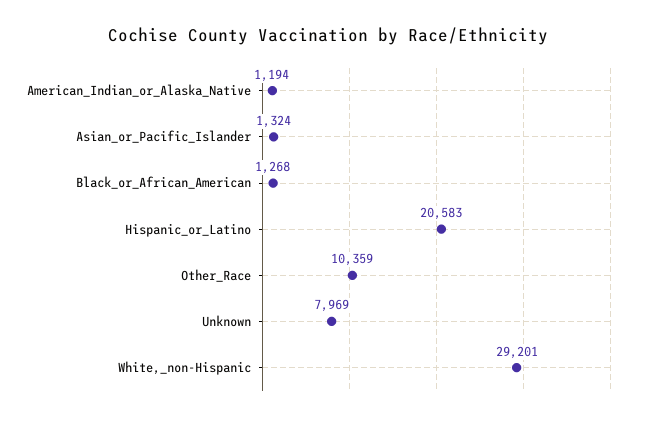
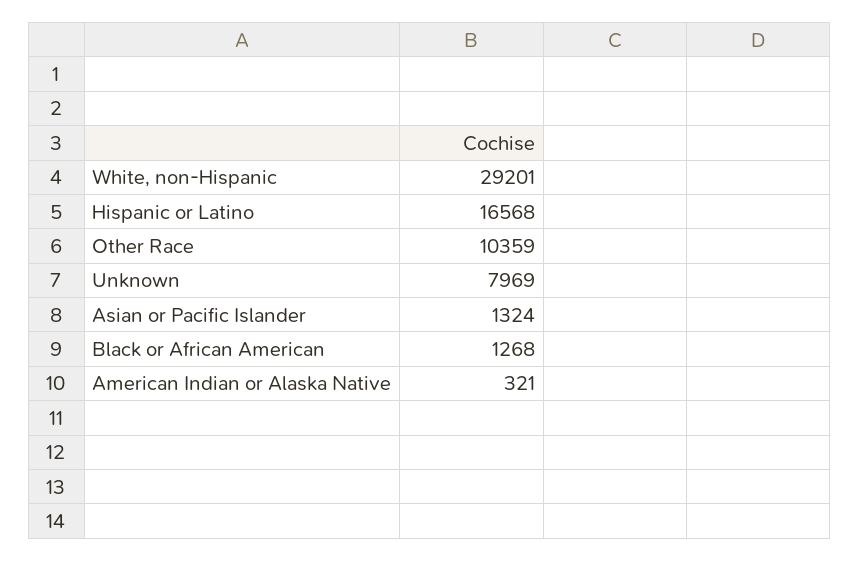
  {
-   "American_Indian_or_Alaska_Native": 1194,
+   "American_Indian_or_Alaska_Native": 321,
    "Asian_or_Pacific_Islander": 1324,
    "Black_or_African_American": 1268,
-   "Hispanic_or_Latino": 20583,
+   "Hispanic_or_Latino": 16568,
    "Other_Race": 10359,
    "Unknown": 7969,
    "White,_non-Hispanic": 29201
  }

